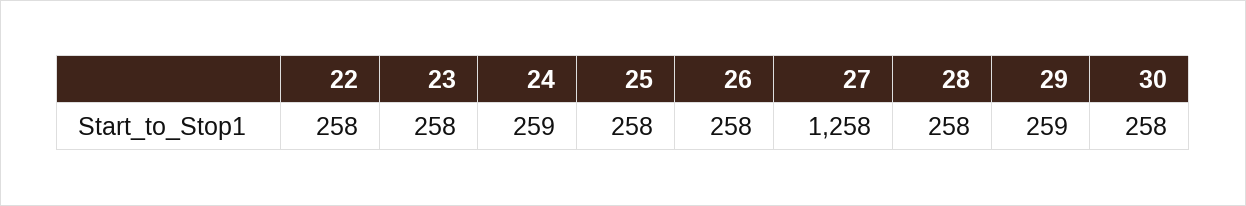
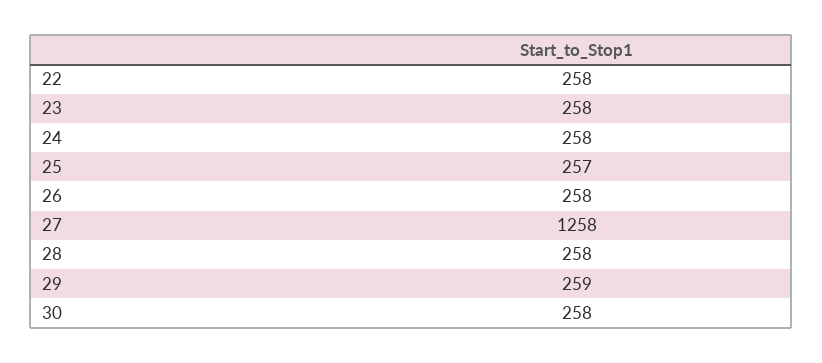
  {
    "22": 258,
    "23": 258,
-   "24": 259,
+   "24": 258,
-   "25": 258,
+   "25": 257,
    "26": 258,
    "27": 1258,
    "28": 258,
    "29": 259,
    "30": 258
  }

